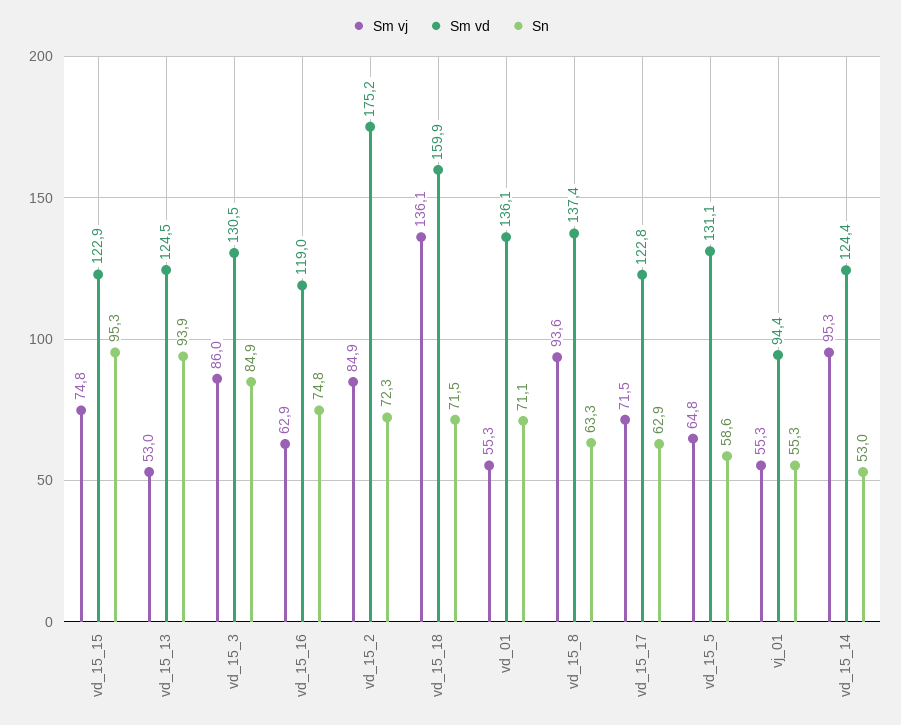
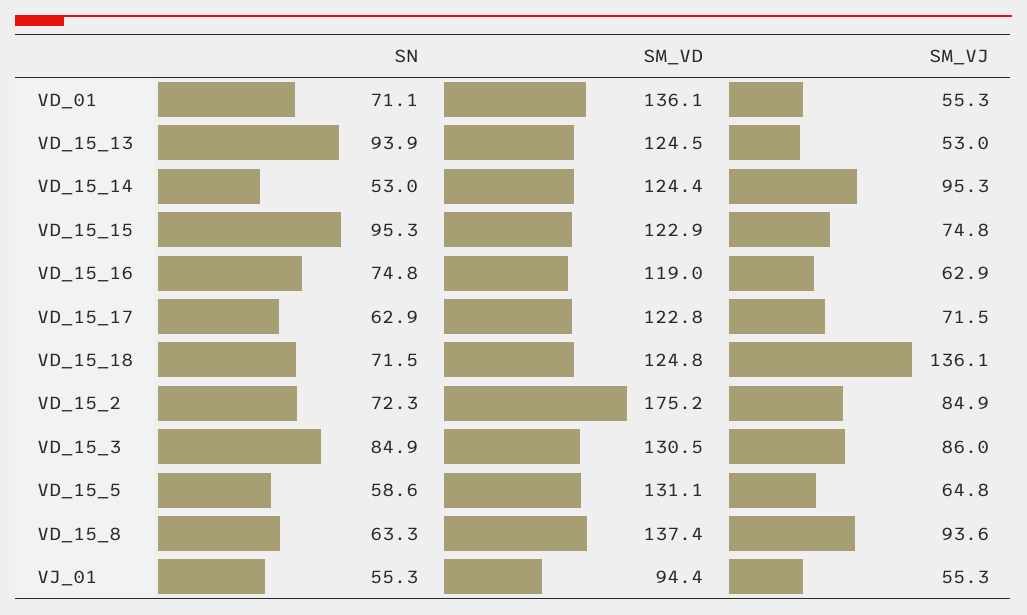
  {
    "Sm vj": {
      "vd_15_15": 74.8,
      "vd_15_13": 53,
      "vd_15_3": 86,
      "vd_15_16": 62.9,
      "vd_15_2": 84.9,
      "vd_15_18": 136.1,
      "vd_01": 55.3,
      "vd_15_8": 93.6,
      "vd_15_17": 71.5,
      "vd_15_5": 64.8,
      "vj_01": 55.3,
      "vd_15_14": 95.3
    },
    "Sm vd": {
      "vd_15_15": 122.9,
      "vd_15_13": 124.5,
      "vd_15_3": 130.5,
      "vd_15_16": 119,
      "vd_15_2": 175.2,
-     "vd_15_18": 159.9,
+     "vd_15_18": 124.8,
      "vd_01": 136.1,
      "vd_15_8": 137.4,
      "vd_15_17": 122.8,
      "vd_15_5": 131.1,
      "vj_01": 94.4,
      "vd_15_14": 124.4
    },
    "Sn": {
      "vd_15_15": 95.3,
      "vd_15_13": 93.9,
      "vd_15_3": 84.9,
      "vd_15_16": 74.8,
      "vd_15_2": 72.3,
      "vd_15_18": 71.5,
      "vd_01": 71.1,
      "vd_15_8": 63.3,
      "vd_15_17": 62.9,
      "vd_15_5": 58.6,
      "vj_01": 55.3,
      "vd_15_14": 53
    }
  }

